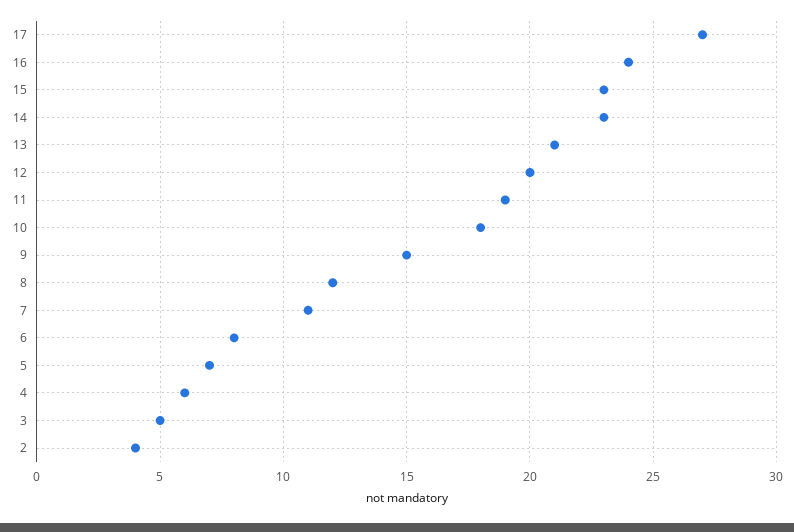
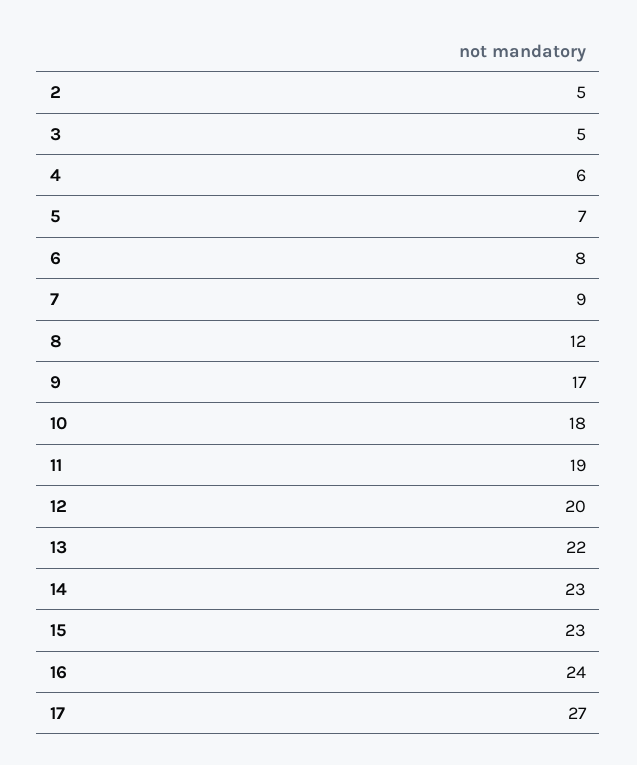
  {
    "17": 27,
    "16": 24,
    "15": 23,
    "14": 23,
-   "13": 21,
+   "13": 22,
    "12": 20,
    "11": 19,
    "10": 18,
-   "9": 15,
+   "9": 17,
    "8": 12,
-   "7": 11,
+   "7": 9,
    "6": 8,
    "5": 7,
    "4": 6,
    "3": 5,
-   "2": 4
+   "2": 5
  }

